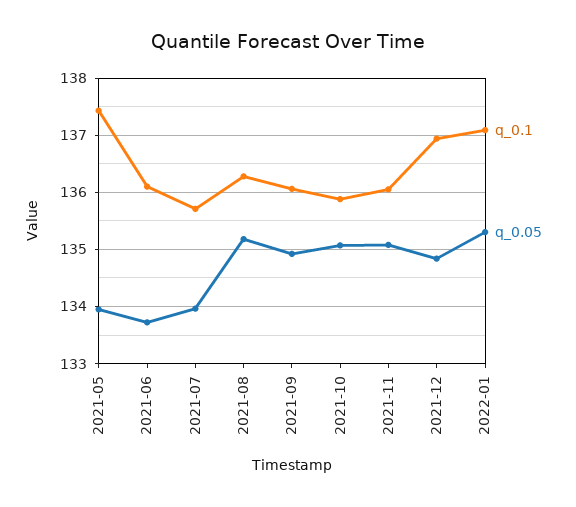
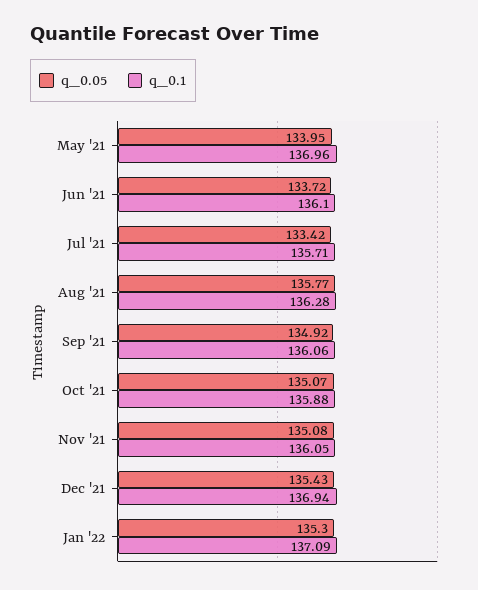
  {
    "q_0.1": {
-     "2021-05": 137.4,
+     "2021-05": 136.96,
      "2021-06": 136.1,
      "2021-07": 135.71,
      "2021-08": 136.28,
      "2021-09": 136.06,
      "2021-10": 135.88,
      "2021-11": 136.05,
      "2021-12": 136.94,
      "2022-01": 137.09
    },
    "q_0.05": {
      "2021-05": 133.95,
      "2021-06": 133.72,
-     "2021-07": 134,
+     "2021-07": 133.42,
-     "2021-08": 135.2,
+     "2021-08": 135.77,
      "2021-09": 134.92,
      "2021-10": 135.07,
      "2021-11": 135.08,
-     "2021-12": 134.8,
+     "2021-12": 135.43,
      "2022-01": 135.3
    }
  }

